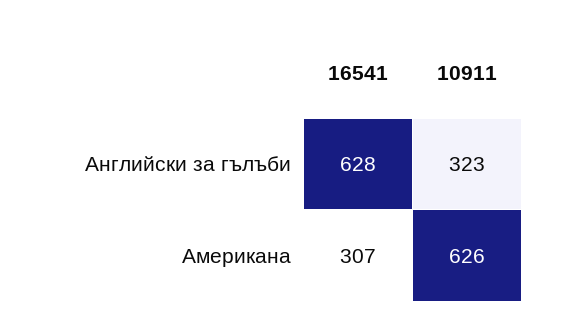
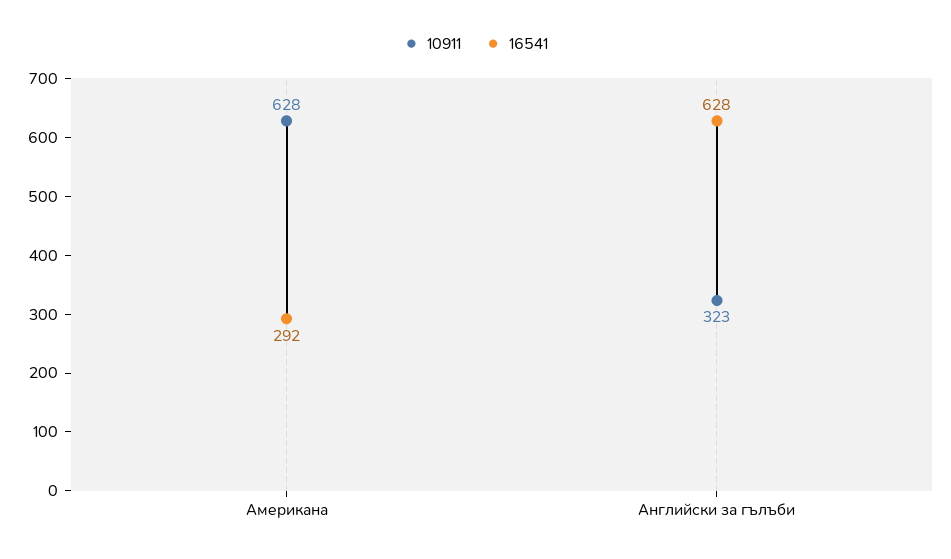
  {
    "16541": {
      "Английски за гълъби": 628,
-     "Американа": 307
+     "Американа": 292
    },
    "10911": {
      "Английски за гълъби": 323,
-     "Американа": 626
+     "Американа": 628
    }
  }

